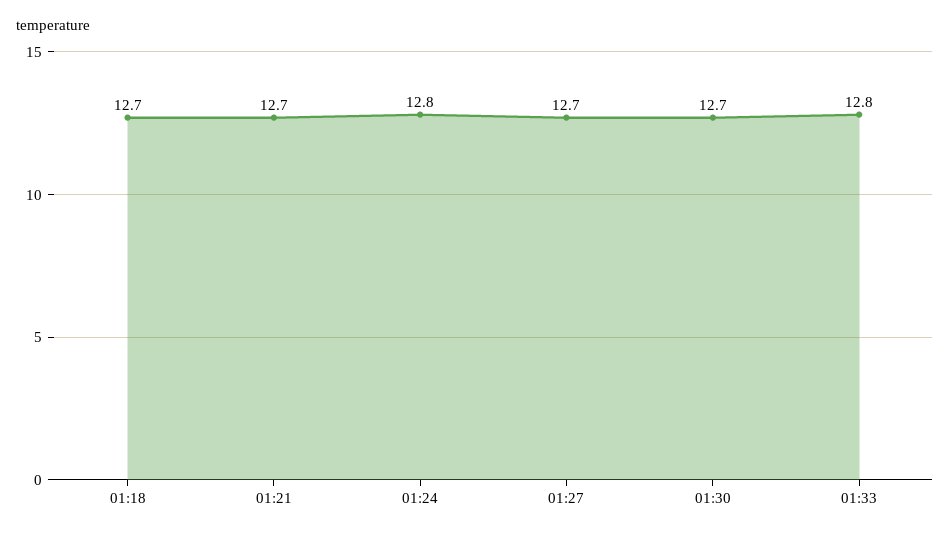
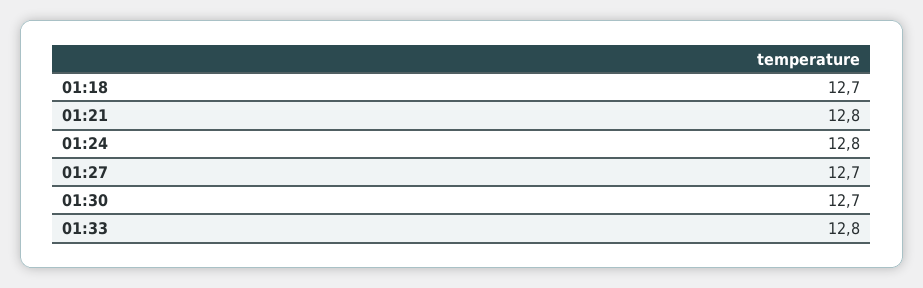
  {
    "01:18": 12.7,
-   "01:21": 12.7,
+   "01:21": 12.8,
    "01:24": 12.8,
    "01:27": 12.7,
    "01:30": 12.7,
    "01:33": 12.8
  }

